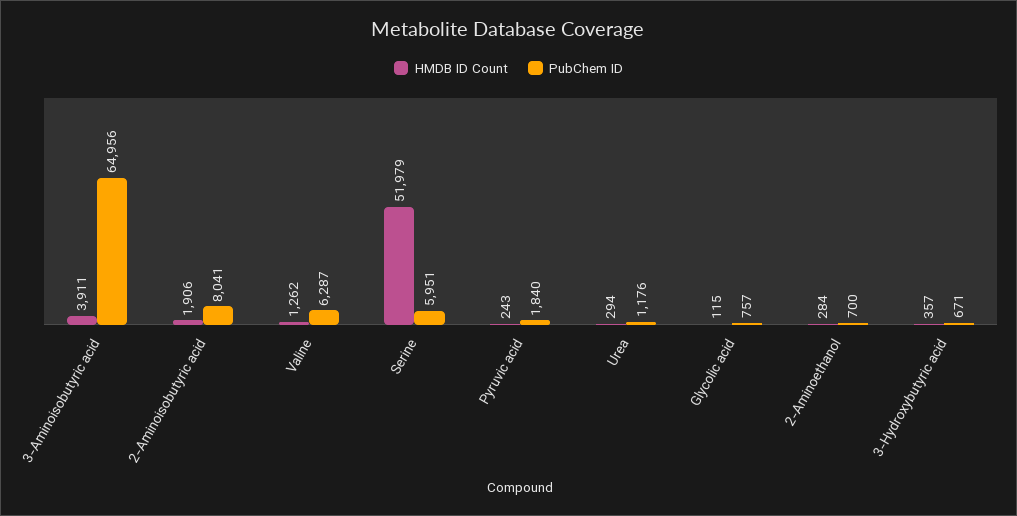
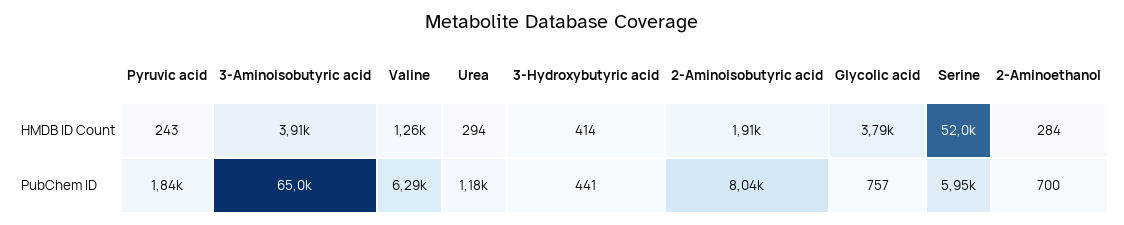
  {
    "HMDB ID Count": {
      "3-Aminoisobutyric acid": 3911,
      "2-Aminoisobutyric acid": 1906,
      "Valine": 1262,
      "Serine": 51979,
      "Pyruvic acid": 243,
      "Urea": 294,
-     "Glycolic acid": 115,
+     "Glycolic acid": 3790,
      "2-Aminoethanol": 284,
-     "3-Hydroxybutyric acid": 357
+     "3-Hydroxybutyric acid": 414
    },
    "PubChem ID": {
      "3-Aminoisobutyric acid": 64956,
      "2-Aminoisobutyric acid": 8041,
      "Valine": 6287,
      "Serine": 5951,
      "Pyruvic acid": 1840,
      "Urea": 1176,
      "Glycolic acid": 757,
      "2-Aminoethanol": 700,
-     "3-Hydroxybutyric acid": 671
+     "3-Hydroxybutyric acid": 441
    }
  }

